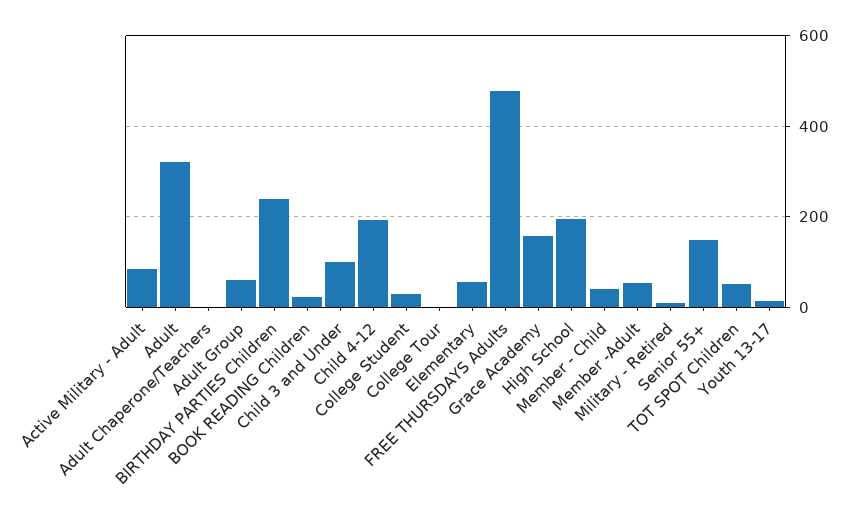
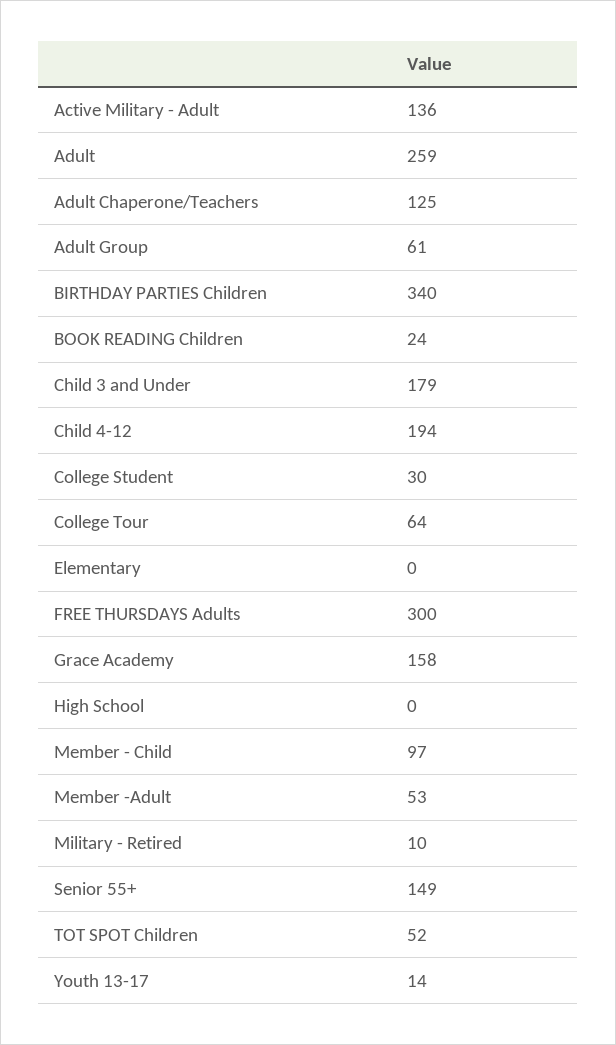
  {
-   "Active Military - Adult": 80,
+   "Active Military - Adult": 136,
-   "Adult": 320,
+   "Adult": 259,
-   "Adult Chaperone/Teachers": 0,
+   "Adult Chaperone/Teachers": 125,
    "Adult Group": 61,
-   "BIRTHDAY PARTIES Children": 240,
+   "BIRTHDAY PARTIES Children": 340,
    "BOOK READING Children": 24,
-   "Child 3 and Under": 100,
+   "Child 3 and Under": 179,
    "Child 4-12": 194,
    "College Student": 30,
-   "College Tour": 0,
+   "College Tour": 64,
-   "Elementary": 60,
+   "Elementary": 0,
-   "FREE THURSDAYS Adults": 480,
+   "FREE THURSDAYS Adults": 300,
    "Grace Academy": 158,
-   "High School": 200,
+   "High School": 0,
-   "Member - Child": 40,
+   "Member - Child": 97,
    "Member -Adult": 53,
    "Military - Retired": 10,
    "Senior 55+": 149,
    "TOT SPOT Children": 52,
    "Youth 13-17": 14
  }

